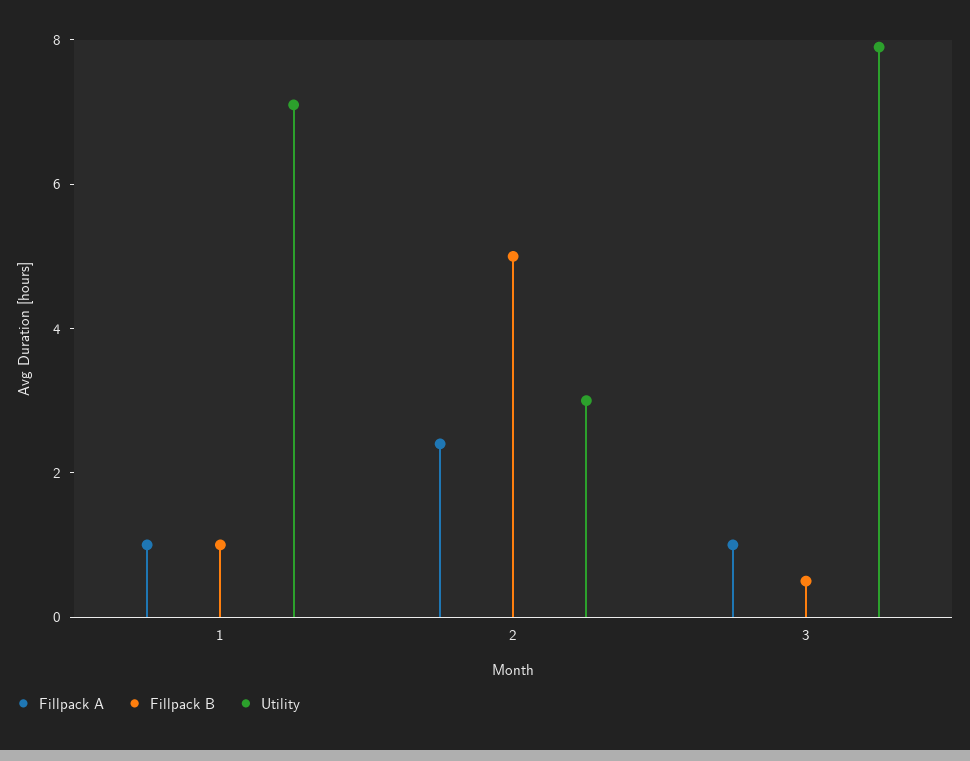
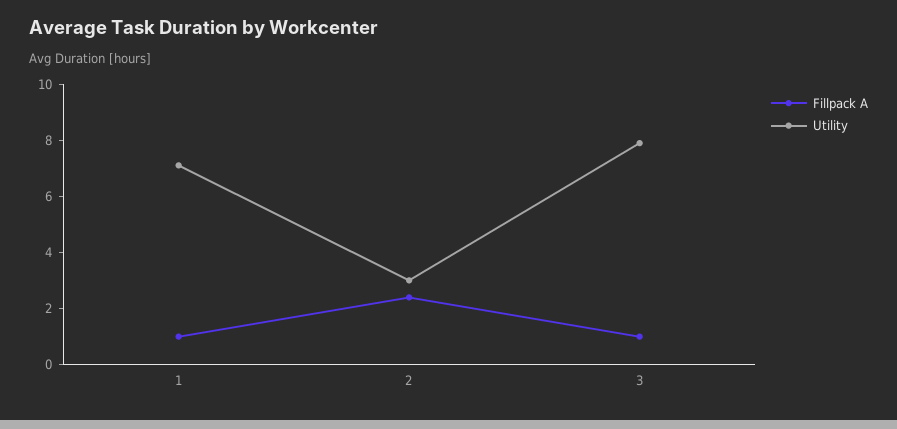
  {
    "Fillpack A": {
      "1": 1,
      "2": 2.5,
      "3": 1
    },
-   "Fillpack B": {
-     "1": 1,
-     "2": 5,
-     "3": 0.5
-   },
    "Utility": {
      "1": 7,
      "2": 3,
      "3": 8
    }
  }

